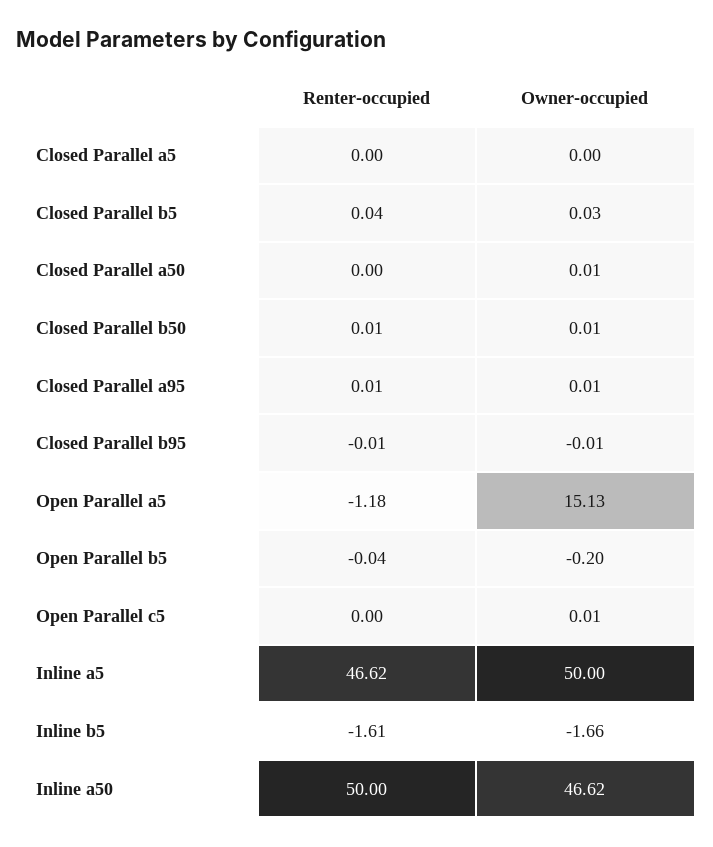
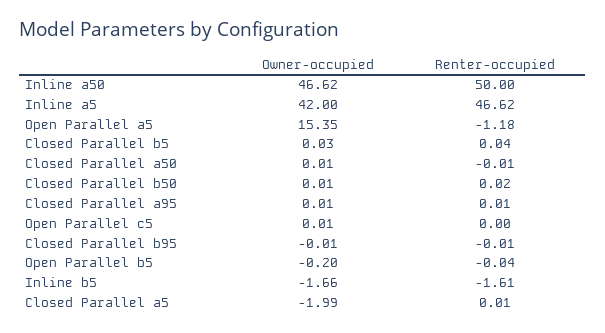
  {
    "Renter-occupied": {
-     "Closed Parallel a5": 0,
+     "Closed Parallel a5": 0.01,
      "Closed Parallel b5": 0.04,
-     "Closed Parallel a50": 0,
+     "Closed Parallel a50": -0.01,
-     "Closed Parallel b50": 0.01,
+     "Closed Parallel b50": 0.02,
      "Closed Parallel a95": 0.01,
      "Closed Parallel b95": -0.01,
      "Open Parallel a5": -1.18,
      "Open Parallel b5": -0.04,
      "Open Parallel c5": 0,
      "Inline a5": 46.62,
      "Inline b5": -1.61,
      "Inline a50": 50
    },
    "Owner-occupied": {
-     "Closed Parallel a5": 0,
+     "Closed Parallel a5": -1.99,
      "Closed Parallel b5": 0.03,
      "Closed Parallel a50": 0.01,
      "Closed Parallel b50": 0.01,
      "Closed Parallel a95": 0.01,
      "Closed Parallel b95": -0.01,
-     "Open Parallel a5": 15.13,
+     "Open Parallel a5": 15.35,
      "Open Parallel b5": -0.2,
      "Open Parallel c5": 0.01,
-     "Inline a5": 50,
+     "Inline a5": 42,
      "Inline b5": -1.66,
      "Inline a50": 46.62
    }
  }

